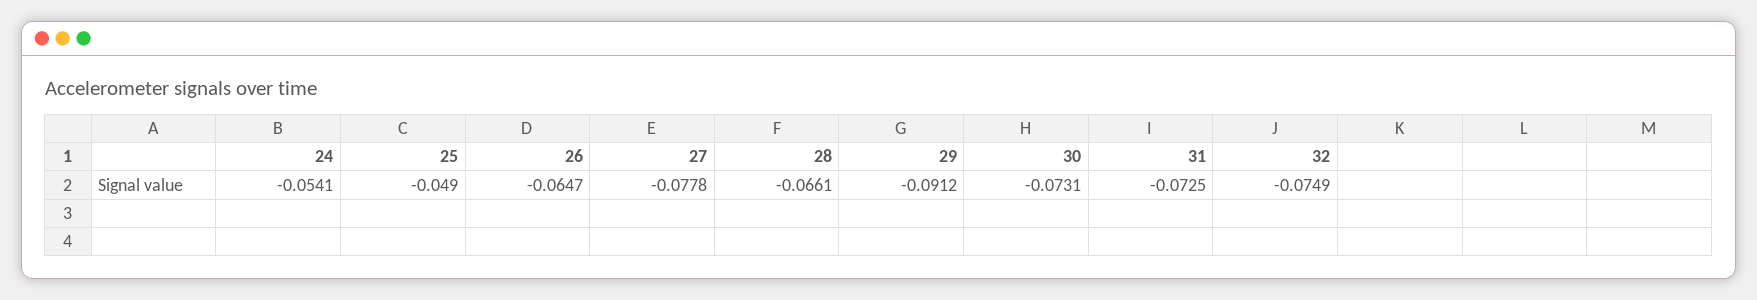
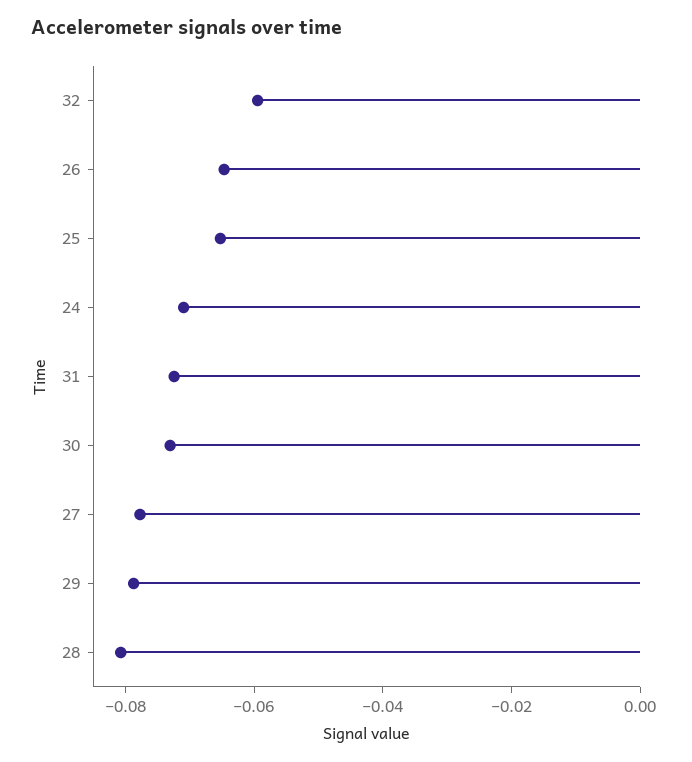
  {
-   "24": -0.0541,
+   "24": -0.07,
-   "25": -0.049,
+   "25": -0.065,
    "26": -0.0647,
    "27": -0.0778,
-   "28": -0.0661,
+   "28": -0.08,
-   "29": -0.0912,
+   "29": -0.08,
    "30": -0.0731,
    "31": -0.0725,
-   "32": -0.0749
+   "32": -0.06
  }

